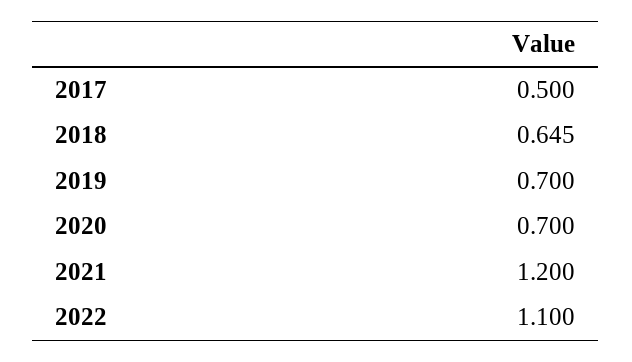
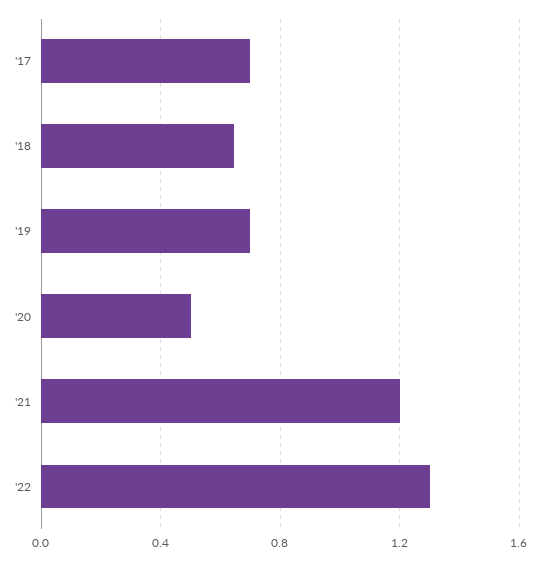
  {
-   "2017": 0.5,
+   "2017": 0.7,
    "2018": 0.645,
    "2019": 0.7,
-   "2020": 0.7,
+   "2020": 0.5,
    "2021": 1.2,
-   "2022": 1.1
+   "2022": 1.3
  }

